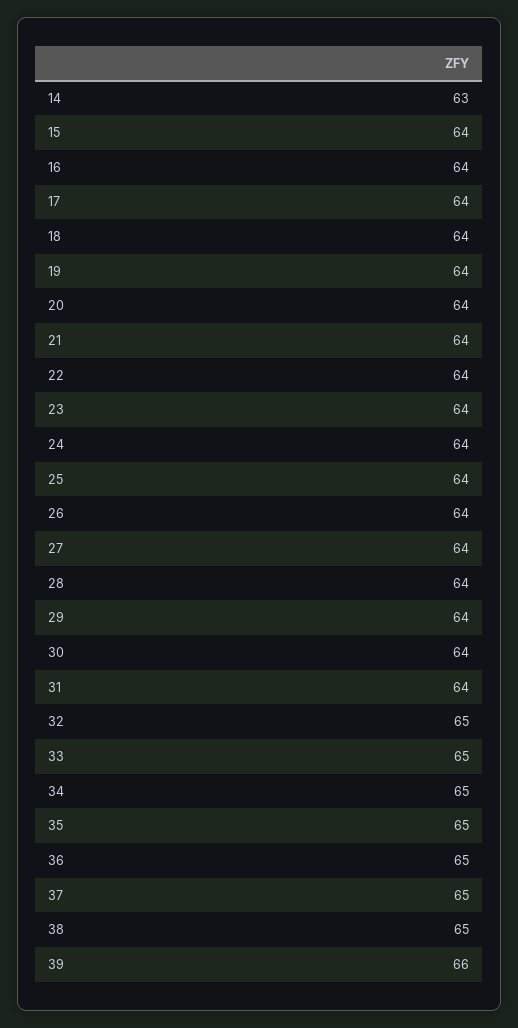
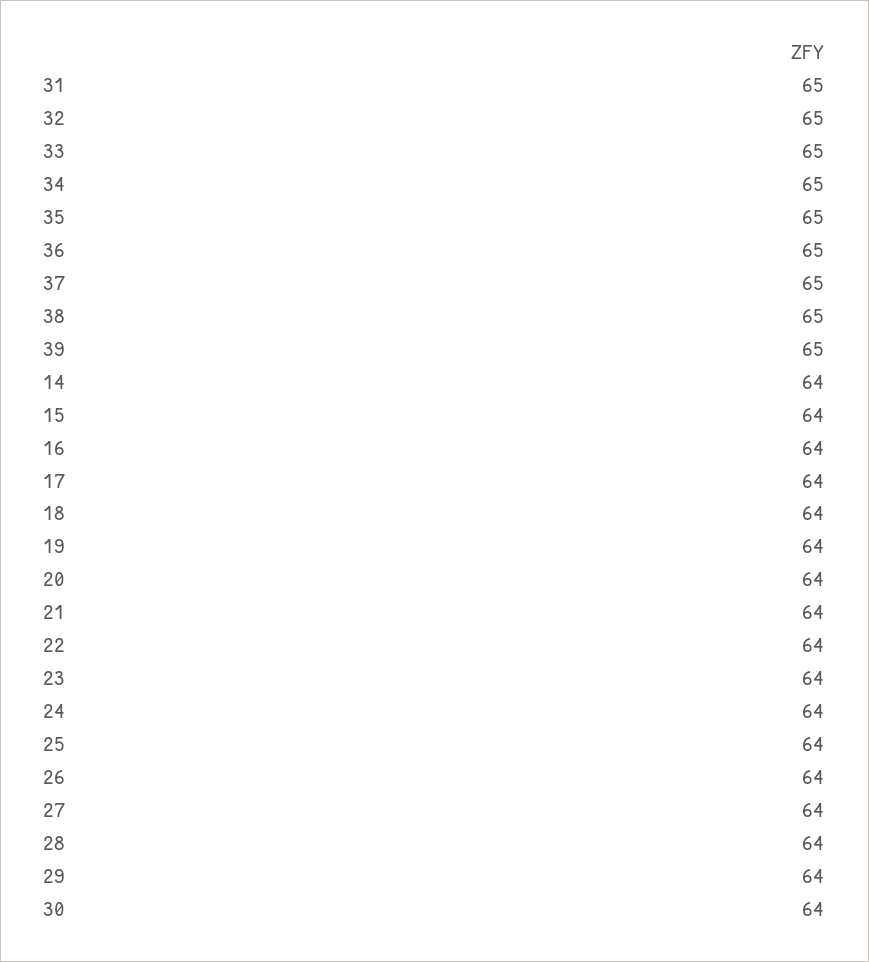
  {
-   "14": 63,
+   "14": 64,
    "15": 64,
    "16": 64,
    "17": 64,
    "18": 64,
    "19": 64,
    "20": 64,
    "21": 64,
    "22": 64,
    "23": 64,
    "24": 64,
    "25": 64,
    "26": 64,
    "27": 64,
    "28": 64,
    "29": 64,
    "30": 64,
-   "31": 64,
+   "31": 65,
    "32": 65,
    "33": 65,
    "34": 65,
    "35": 65,
    "36": 65,
    "37": 65,
    "38": 65,
-   "39": 66
+   "39": 65
  }

